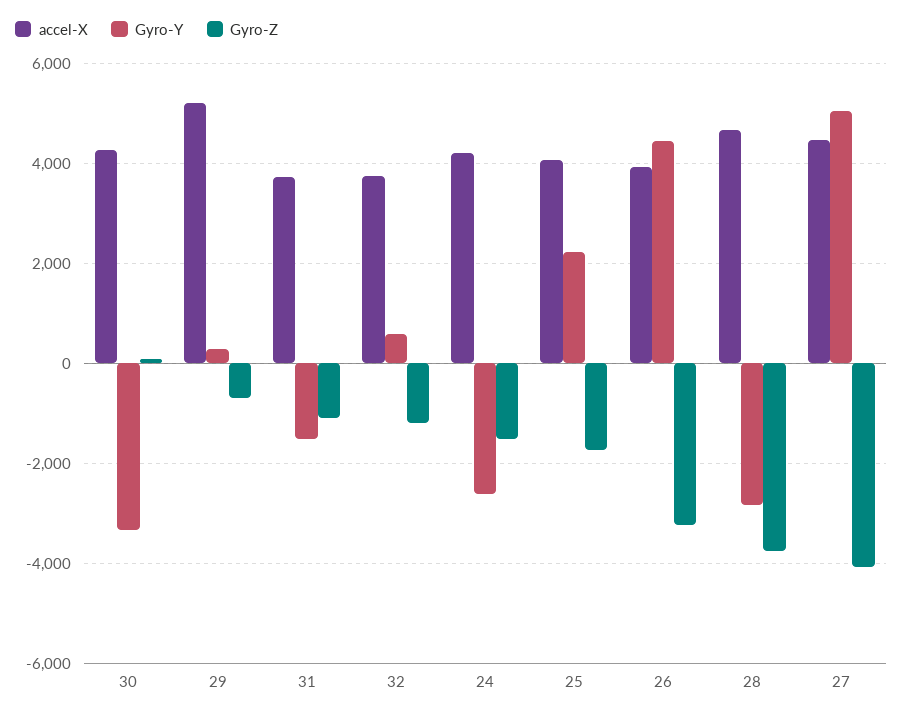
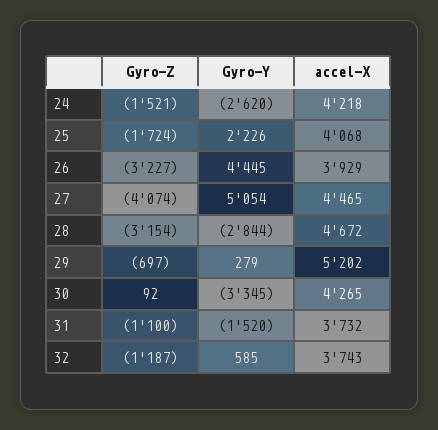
  {
    "accel-X": {
      "30": 4265,
      "29": 5202,
      "31": 3732,
      "32": 3743,
      "24": 4218,
      "25": 4068,
      "26": 3929,
      "28": 4672,
      "27": 4465
    },
    "Gyro-Y": {
      "30": -3345,
      "29": 279,
      "31": -1520,
      "32": 585,
      "24": -2620,
      "25": 2226,
      "26": 4445,
      "28": -2844,
      "27": 5054
    },
    "Gyro-Z": {
      "30": 92,
      "29": -697,
      "31": -1100,
      "32": -1187,
      "24": -1521,
      "25": -1724,
      "26": -3227,
-     "28": -3800,
+     "28": -3154,
      "27": -4074
    }
  }

